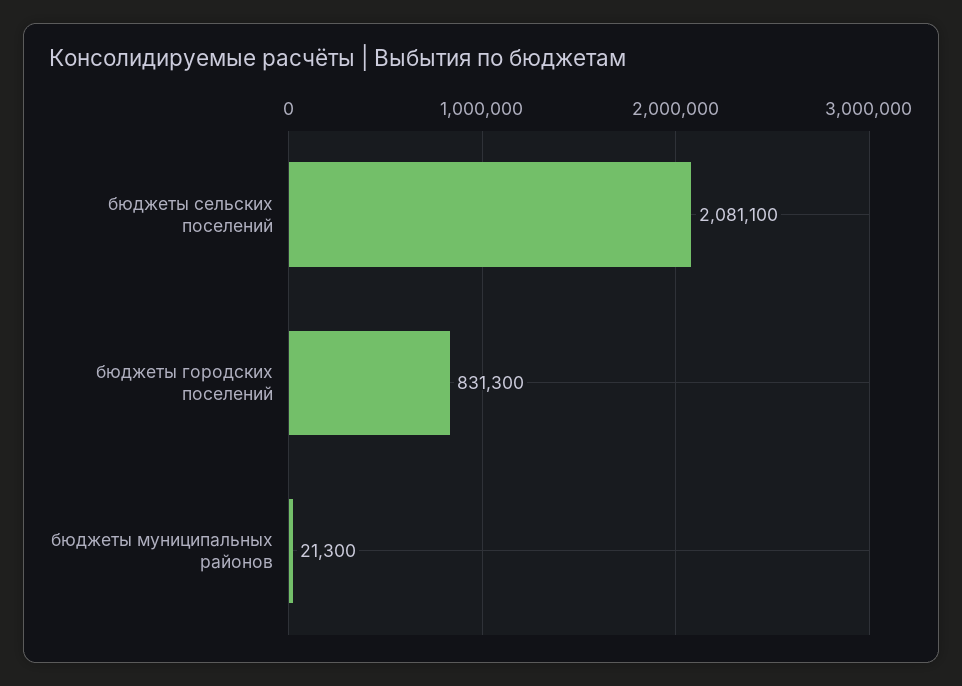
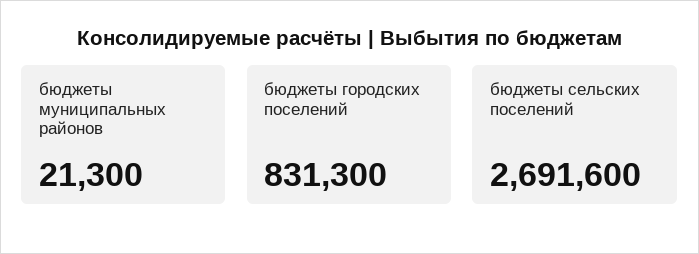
  {
-   "бюджеты сельских поселений": 2081100,
+   "бюджеты сельских поселений": 2691600,
    "бюджеты городских поселений": 831300,
    "бюджеты муниципальных районов": 21300
  }

